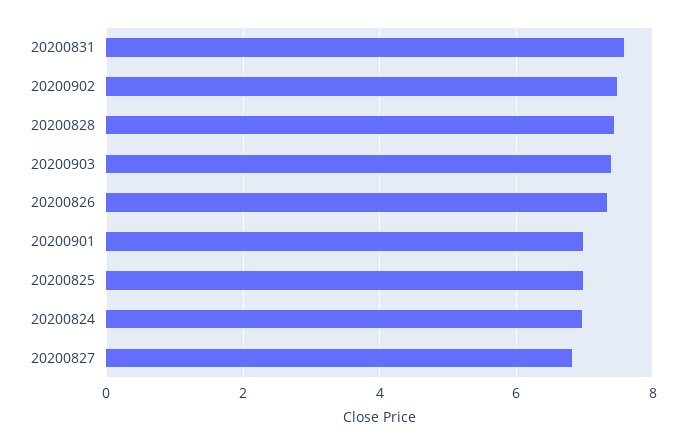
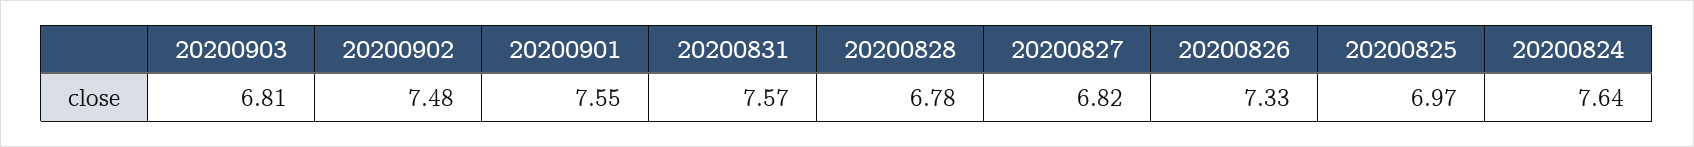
  {
    "20200831": 7.57,
    "20200902": 7.48,
-   "20200828": 7.4,
+   "20200828": 6.78,
-   "20200903": 7.4,
+   "20200903": 6.81,
    "20200826": 7.33,
-   "20200901": 7,
+   "20200901": 7.55,
    "20200825": 6.97,
-   "20200824": 7,
+   "20200824": 7.64,
    "20200827": 6.82
  }

